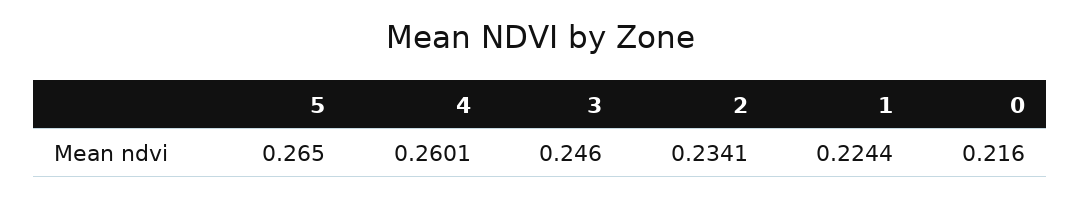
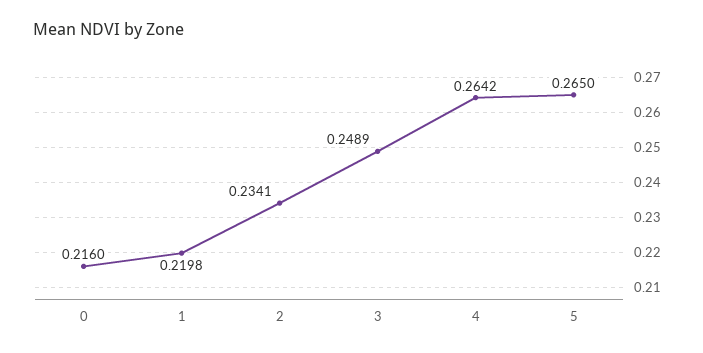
  {
    "5": 0.265,
-   "4": 0.2601,
+   "4": 0.2642,
-   "3": 0.246,
+   "3": 0.2489,
    "2": 0.2341,
-   "1": 0.2244,
+   "1": 0.2198,
    "0": 0.216
  }

